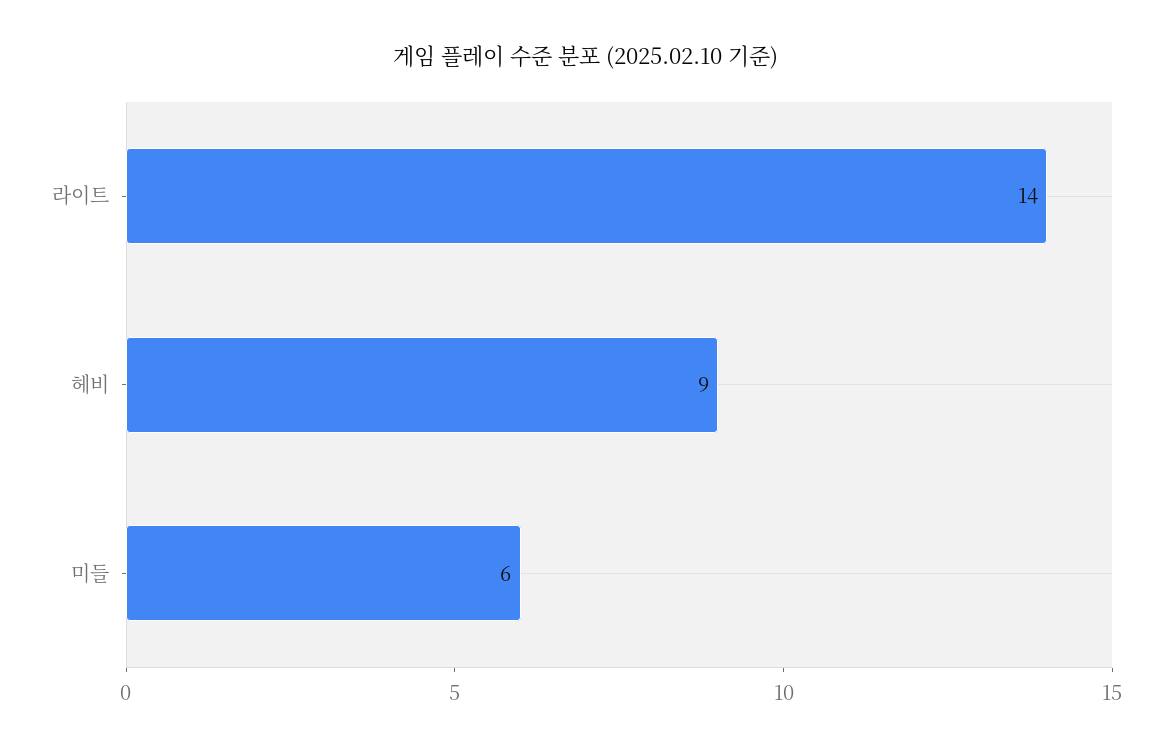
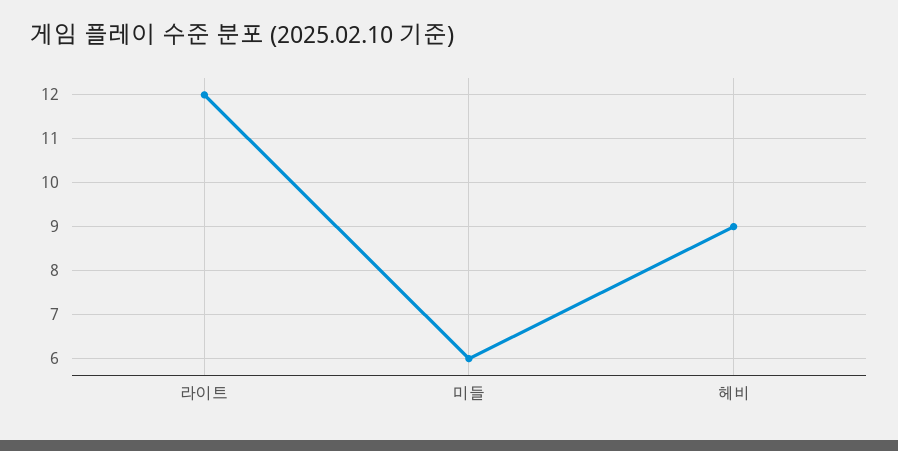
  {
-   "라이트": 14,
+   "라이트": 12,
    "헤비": 9,
    "미들": 6
  }

